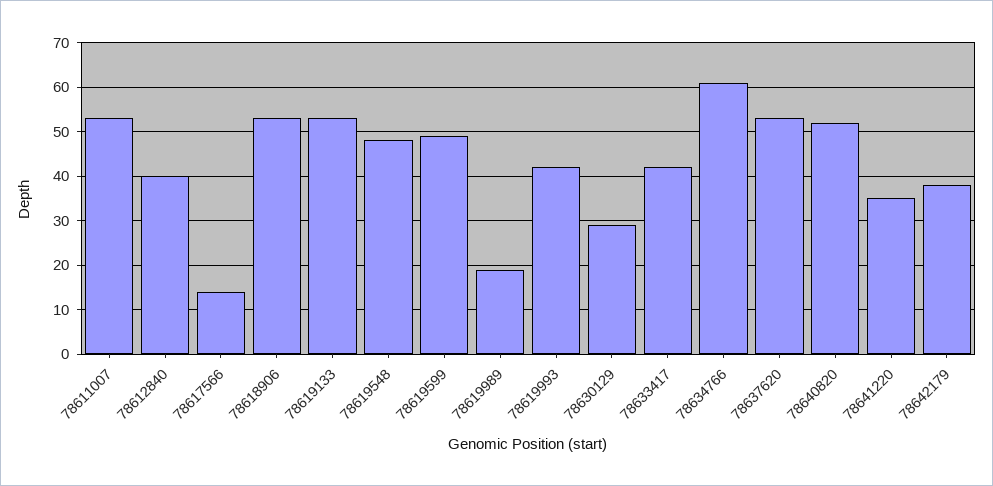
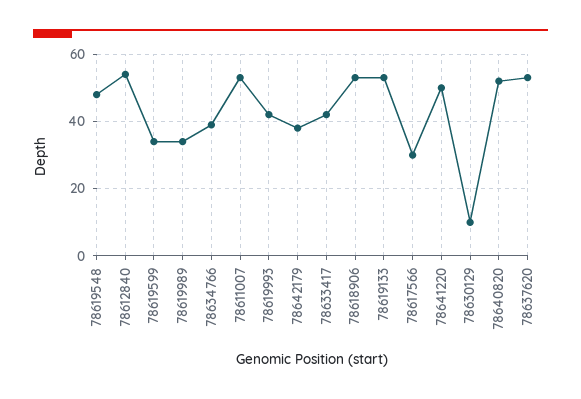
  {
    "78611007": 55,
-   "78612840": 40,
+   "78612840": 55,
-   "78617566": 15,
+   "78617566": 30,
    "78618906": 55,
    "78619133": 55,
    "78619548": 50,
-   "78619599": 50,
+   "78619599": 35,
-   "78619989": 20,
+   "78619989": 35,
    "78619993": 40,
-   "78630129": 30,
+   "78630129": 10,
    "78633417": 40,
-   "78634766": 60,
+   "78634766": 40,
    "78637620": 55,
    "78640820": 50,
-   "78641220": 35,
+   "78641220": 50,
    "78642179": 40
  }

